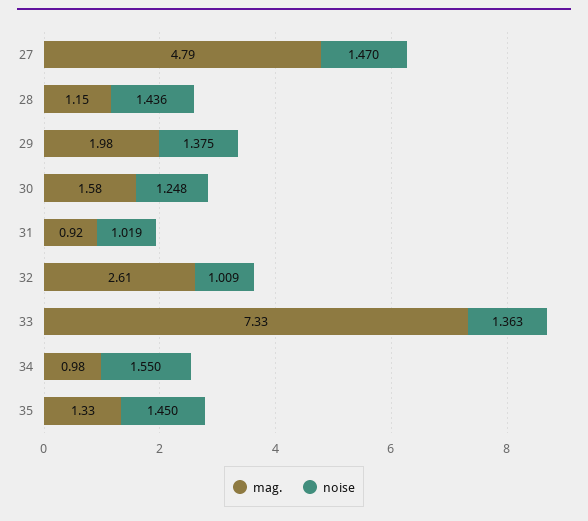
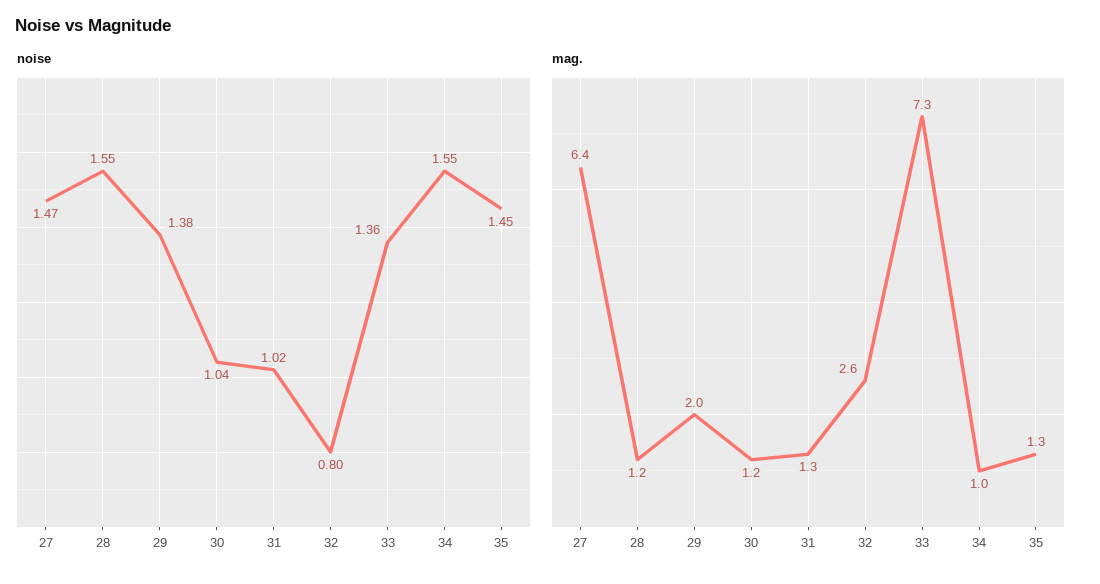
  {
    "mag.": {
-     "27": 4.79,
+     "27": 6.4,
      "28": 1.15,
      "29": 1.98,
-     "30": 1.58,
+     "30": 1.2,
-     "31": 0.92,
+     "31": 1.3,
      "32": 2.61,
      "33": 7.33,
      "34": 0.98,
      "35": 1.33
    },
    "noise": {
      "27": 1.47,
-     "28": 1.436,
+     "28": 1.55,
      "29": 1.375,
-     "30": 1.248,
+     "30": 1.04,
      "31": 1.019,
-     "32": 1.009,
+     "32": 0.8,
      "33": 1.363,
      "34": 1.55,
      "35": 1.45
    }
  }

